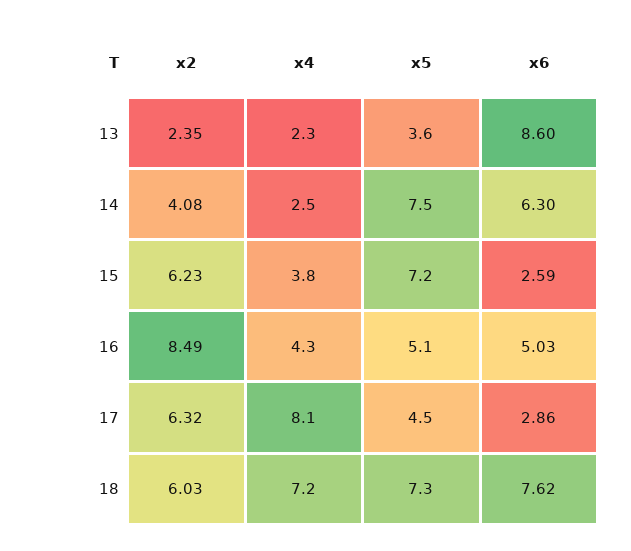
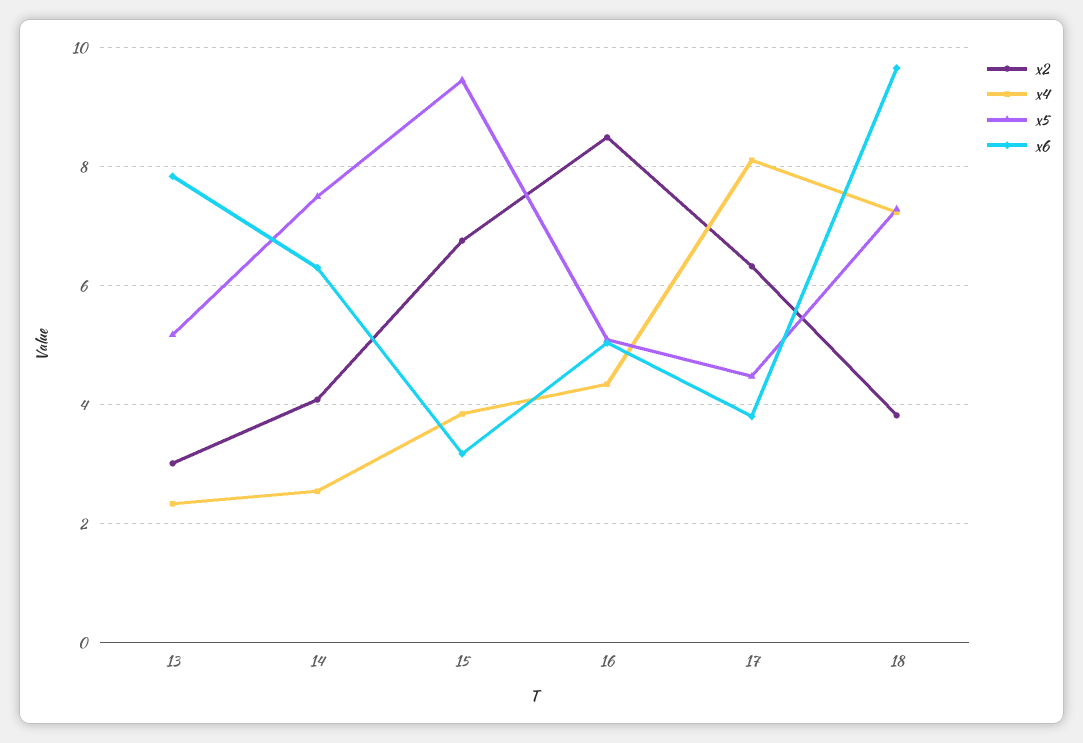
  {
    "x2": {
-     "13": 2.35,
+     "13": 3,
      "14": 4.08,
-     "15": 6.23,
+     "15": 6.8,
      "16": 8.49,
      "17": 6.32,
-     "18": 6.03
+     "18": 3.8
    },
    "x4": {
      "13": 2.3,
      "14": 2.5,
      "15": 3.8,
      "16": 4.3,
      "17": 8.1,
      "18": 7.2
    },
    "x5": {
-     "13": 3.6,
+     "13": 5.2,
      "14": 7.5,
-     "15": 7.2,
+     "15": 9.4,
      "16": 5.1,
      "17": 4.5,
      "18": 7.3
    },
    "x6": {
-     "13": 8.6,
+     "13": 7.8,
      "14": 6.3,
-     "15": 2.59,
+     "15": 3.2,
      "16": 5.03,
-     "17": 2.86,
+     "17": 3.8,
-     "18": 7.62
+     "18": 9.6
    }
  }

